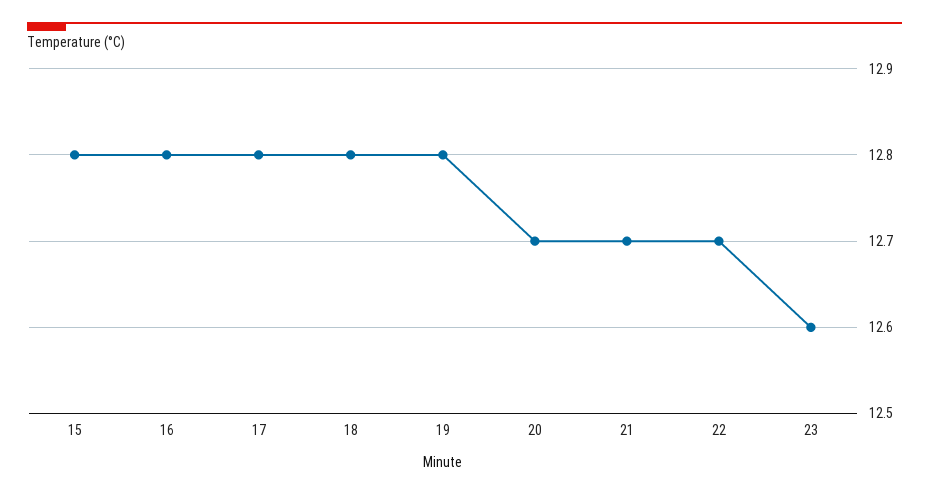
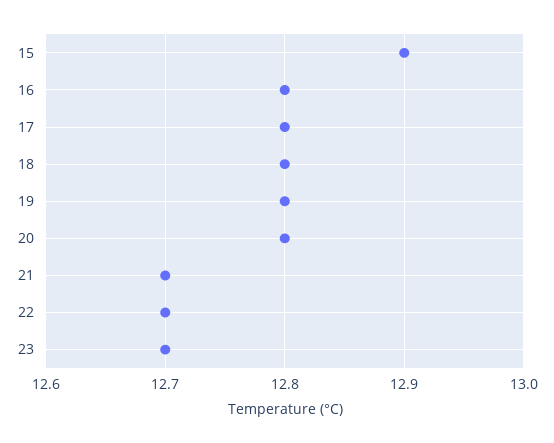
  {
-   "15": 12.8,
+   "15": 12.9,
    "16": 12.8,
    "17": 12.8,
    "18": 12.8,
    "19": 12.8,
-   "20": 12.7,
+   "20": 12.8,
    "21": 12.7,
    "22": 12.7,
-   "23": 12.6
+   "23": 12.7
  }

